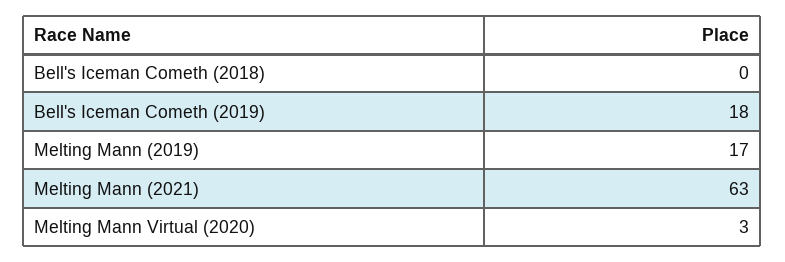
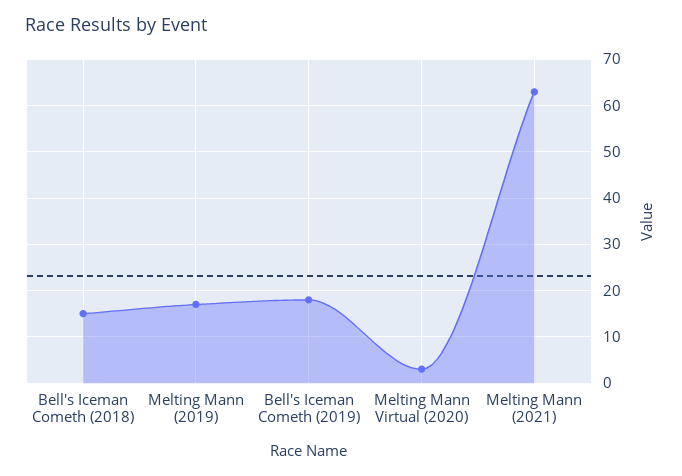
  {
-   "Bell's Iceman Cometh (2018)": 0,
+   "Bell's Iceman Cometh (2018)": 15,
    "Bell's Iceman Cometh (2019)": 18,
    "Melting Mann (2019)": 17,
    "Melting Mann (2021)": 63,
    "Melting Mann Virtual (2020)": 3
  }

